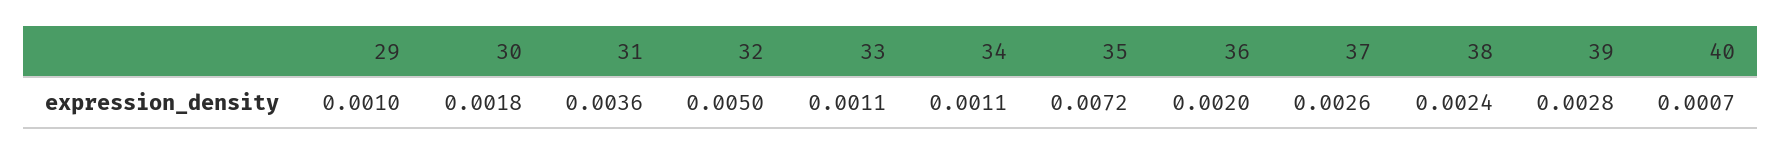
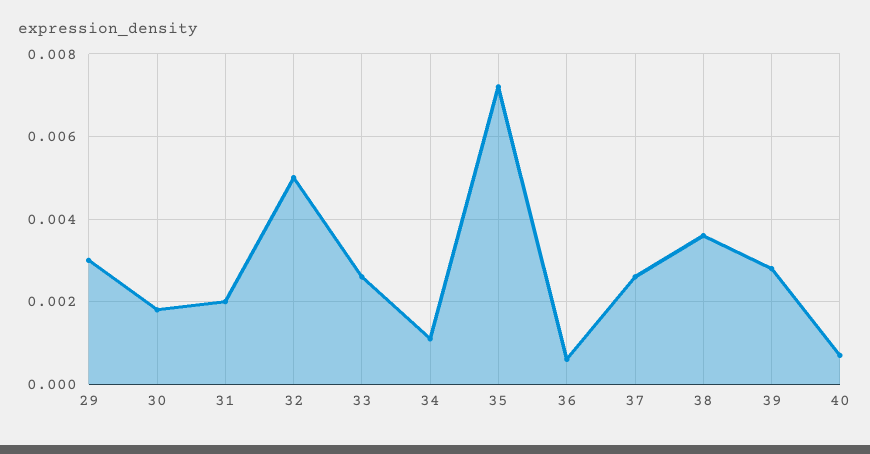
  {
-   "29": 0.001,
+   "29": 0.003,
    "30": 0.0018,
-   "31": 0.0036,
+   "31": 0.002,
    "32": 0.005,
-   "33": 0.0011,
+   "33": 0.0025,
    "34": 0.0011,
    "35": 0.0072,
-   "36": 0.002,
+   "36": 0.0005,
    "37": 0.0026,
-   "38": 0.0024,
+   "38": 0.0035,
    "39": 0.0028,
    "40": 0.0007
  }

